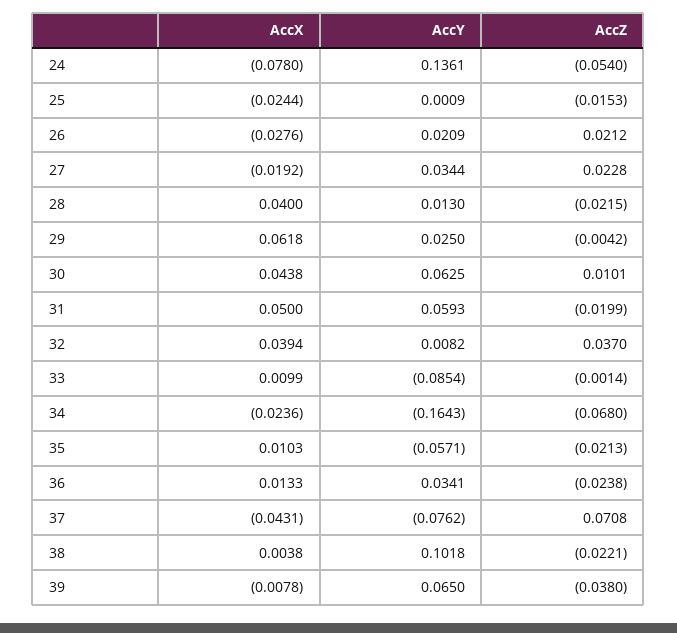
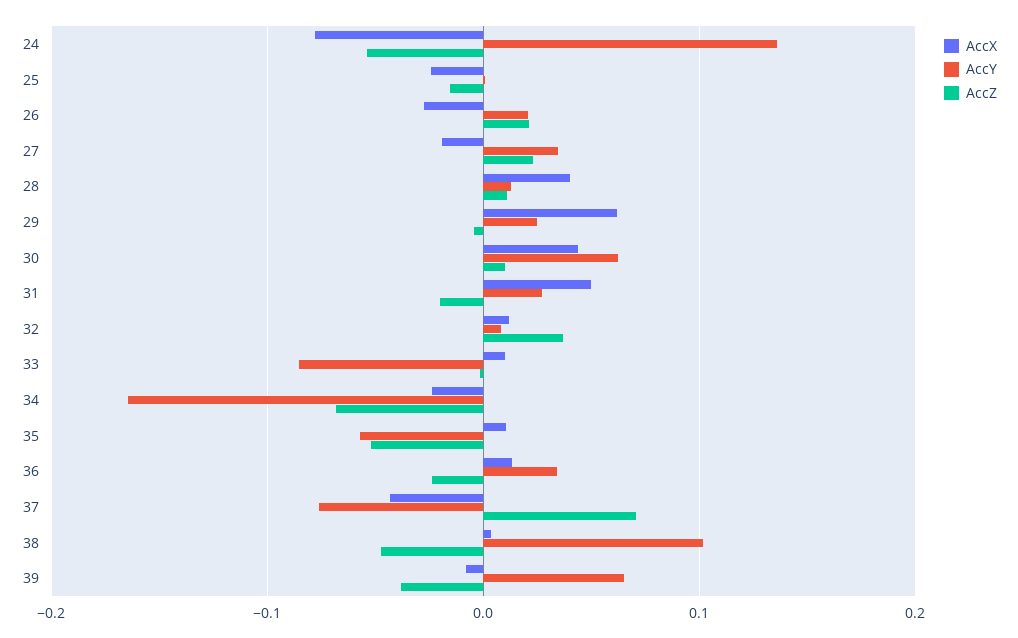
  {
    "AccX": {
      "24": -0.078,
      "25": -0.0244,
      "26": -0.0276,
      "27": -0.0192,
      "28": 0.04,
      "29": 0.0618,
      "30": 0.0438,
      "31": 0.05,
-     "32": 0.0394,
+     "32": 0.01,
      "33": 0.0099,
      "34": -0.0236,
      "35": 0.0103,
      "36": 0.0133,
      "37": -0.0431,
      "38": 0.0038,
      "39": -0.0078
    },
    "AccY": {
      "24": 0.1361,
      "25": 0.0009,
      "26": 0.0209,
      "27": 0.0344,
      "28": 0.013,
      "29": 0.025,
      "30": 0.0625,
-     "31": 0.0593,
+     "31": 0.03,
      "32": 0.0082,
      "33": -0.0854,
      "34": -0.1643,
      "35": -0.0571,
      "36": 0.0341,
      "37": -0.0762,
      "38": 0.1018,
      "39": 0.065
    },
    "AccZ": {
      "24": -0.054,
      "25": -0.0153,
      "26": 0.0212,
      "27": 0.0228,
-     "28": -0.0215,
+     "28": 0.01,
      "29": -0.0042,
      "30": 0.0101,
      "31": -0.0199,
      "32": 0.037,
      "33": -0.0014,
      "34": -0.068,
-     "35": -0.0213,
+     "35": -0.05,
      "36": -0.0238,
      "37": 0.0708,
-     "38": -0.0221,
+     "38": -0.05,
      "39": -0.038
    }
  }

